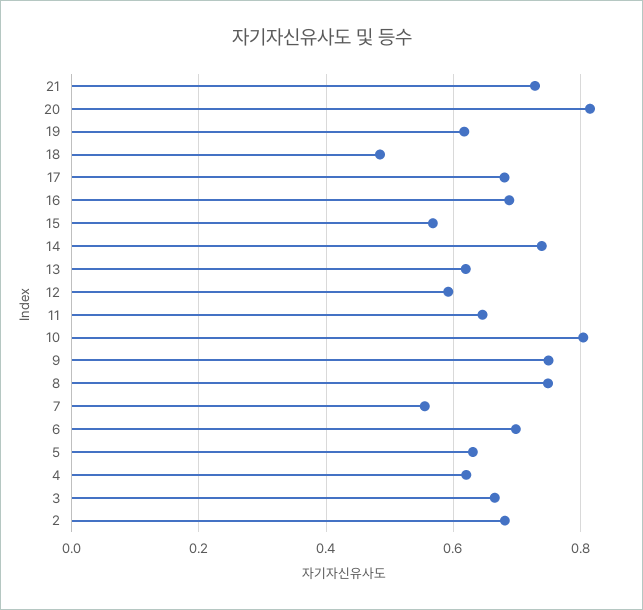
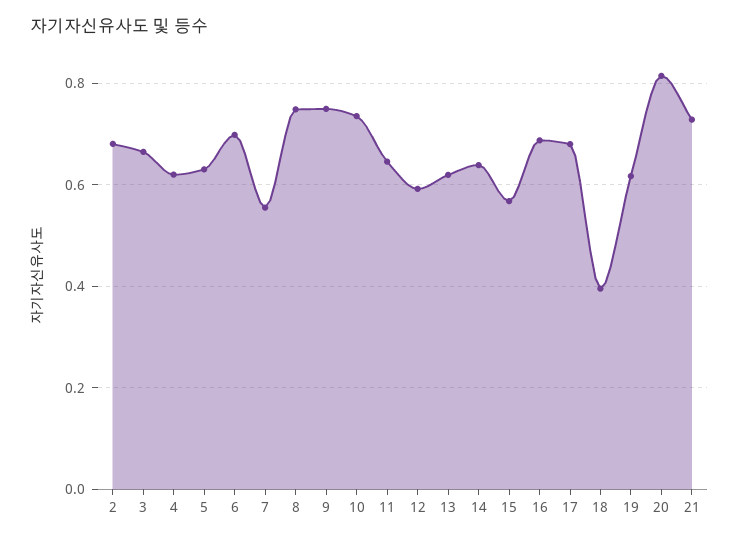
  {
    "21": 0.72,
    "20": 0.82,
    "19": 0.62,
-   "18": 0.48,
+   "18": 0.4,
    "17": 0.68,
    "16": 0.68,
    "15": 0.56,
-   "14": 0.74,
+   "14": 0.64,
    "13": 0.62,
    "12": 0.6,
    "11": 0.64,
-   "10": 0.8,
+   "10": 0.74,
    "9": 0.74,
    "8": 0.74,
    "7": 0.56,
    "6": 0.7,
    "5": 0.64,
    "4": 0.62,
    "3": 0.66,
    "2": 0.68
  }

